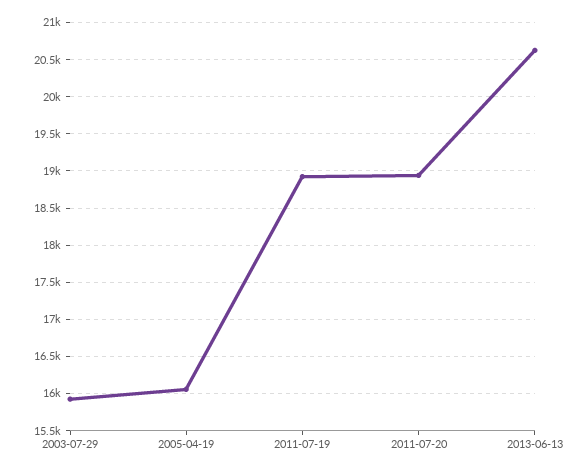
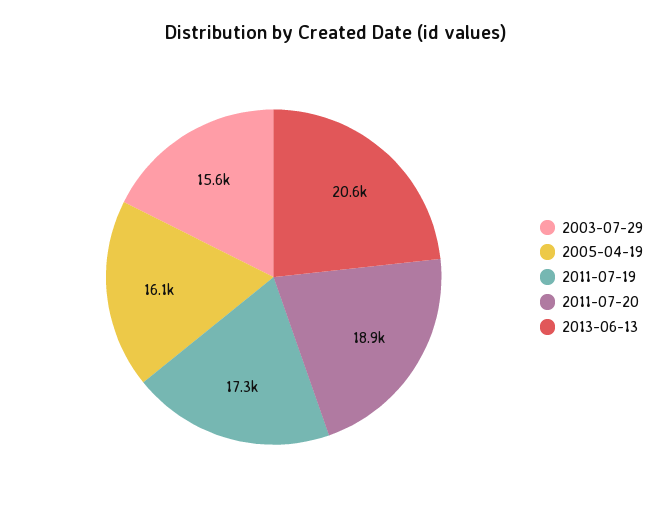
  {
-   "2003-07-29": 15900,
+   "2003-07-29": 15600,
    "2005-04-19": 16100,
-   "2011-07-19": 18900,
+   "2011-07-19": 17300,
    "2011-07-20": 18900,
    "2013-06-13": 20600
  }

